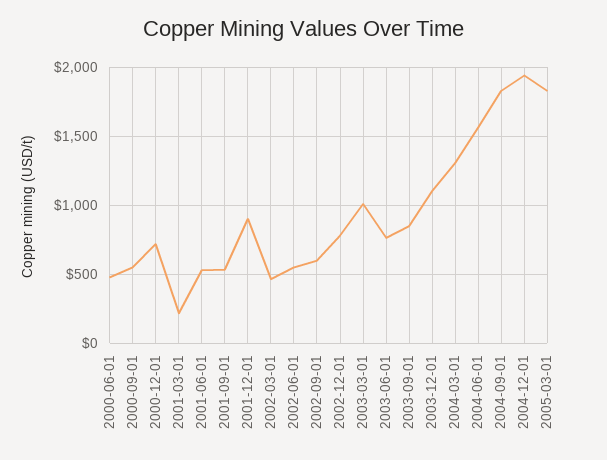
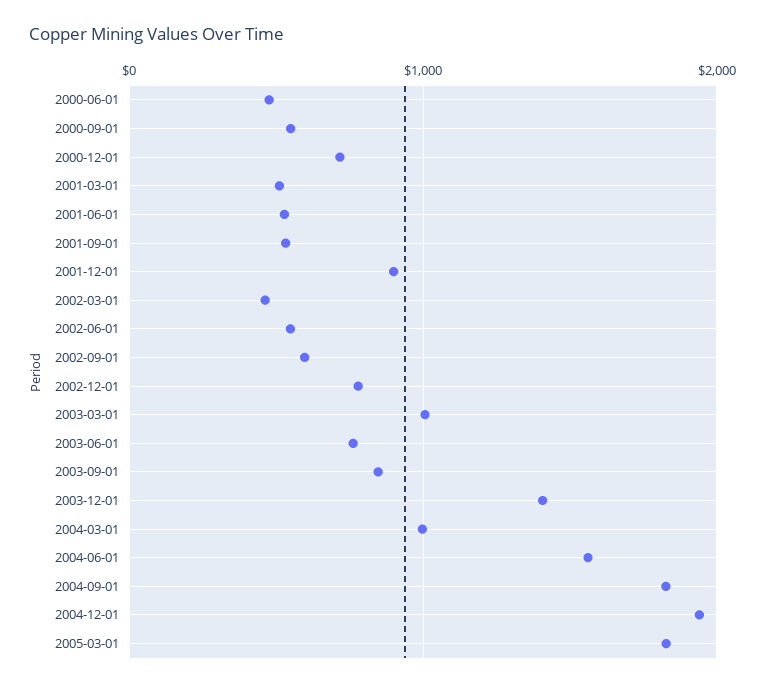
  {
    "2000-06-01": 500,
    "2000-09-01": 550,
    "2000-12-01": 700,
-   "2001-03-01": 200,
+   "2001-03-01": 500,
    "2001-06-01": 550,
    "2001-09-01": 550,
    "2001-12-01": 900,
    "2002-03-01": 450,
    "2002-06-01": 550,
    "2002-09-01": 600,
    "2002-12-01": 800,
    "2003-03-01": 1000,
    "2003-06-01": 750,
    "2003-09-01": 850,
-   "2003-12-01": 1100,
+   "2003-12-01": 1400,
-   "2004-03-01": 1300,
+   "2004-03-01": 1000,
    "2004-06-01": 1550,
    "2004-09-01": 1850,
    "2004-12-01": 1950,
    "2005-03-01": 1850
  }

